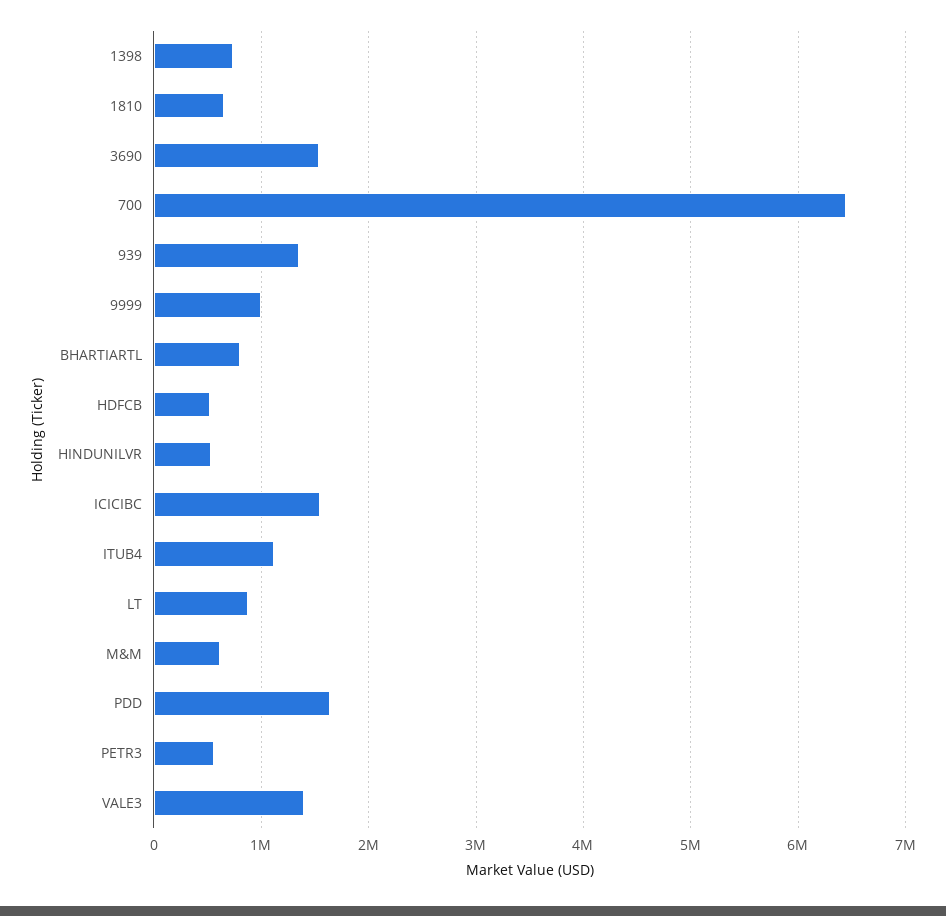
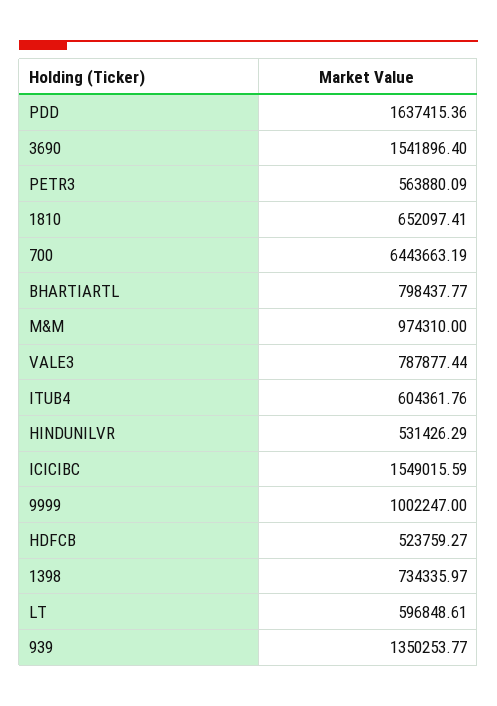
  {
    "1398": 734335.97,
    "1810": 652097.41,
    "3690": 1541896.4,
    "700": 6443663.19,
    "939": 1350253.77,
    "9999": 1002247,
    "BHARTIARTL": 798437.77,
    "HDFCB": 523759.27,
    "HINDUNILVR": 531426.29,
    "ICICIBC": 1549015.59,
-   "ITUB4": 1100000,
+   "ITUB4": 604361.76,
-   "LT": 900000,
+   "LT": 596848.61,
-   "M&M": 600000,
+   "M&M": 974310,
    "PDD": 1637415.36,
    "PETR3": 563880.09,
-   "VALE3": 1400000
+   "VALE3": 787877.44
  }

